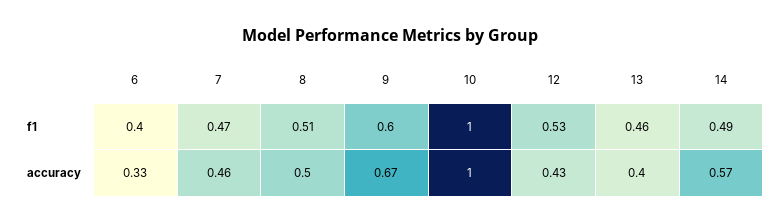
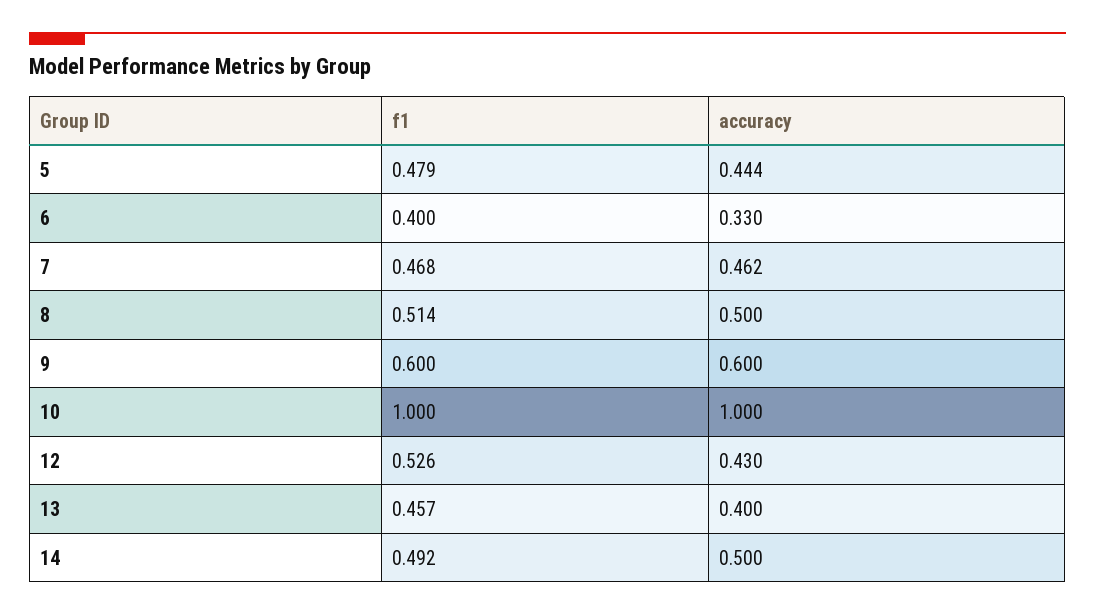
  {
    "6": {
      "f1": 0.4,
      "accuracy": 0.33
    },
    "7": {
      "f1": 0.468,
      "accuracy": 0.462
    },
    "8": {
      "f1": 0.514,
      "accuracy": 0.5
    },
    "9": {
      "f1": 0.6,
-     "accuracy": 0.67
+     "accuracy": 0.6
    },
    "10": {
      "f1": 1,
      "accuracy": 1
    },
    "12": {
      "f1": 0.526,
      "accuracy": 0.43
    },
    "13": {
      "f1": 0.457,
      "accuracy": 0.4
    },
    "14": {
      "f1": 0.492,
-     "accuracy": 0.57
+     "accuracy": 0.5
-   }
+   },
+   "5": {
+     "f1": 0.479,
+     "accuracy": 0.444
+   }
  }

